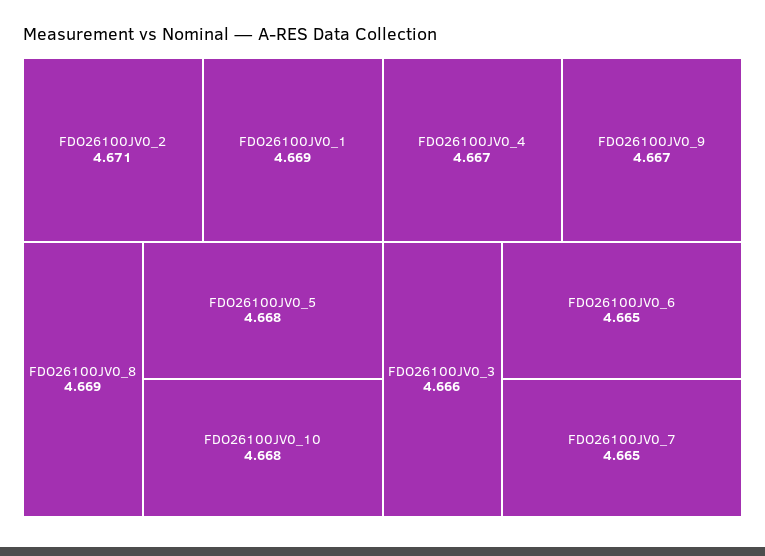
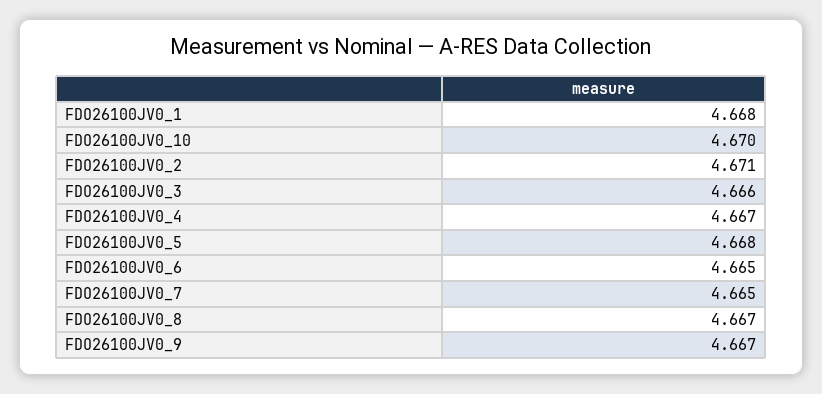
  {
    "FDO26100JV0_2": 4.671,
-   "FDO26100JV0_1": 4.669,
+   "FDO26100JV0_1": 4.668,
-   "FDO26100JV0_8": 4.669,
+   "FDO26100JV0_8": 4.667,
    "FDO26100JV0_5": 4.668,
-   "FDO26100JV0_10": 4.668,
+   "FDO26100JV0_10": 4.67,
    "FDO26100JV0_4": 4.667,
    "FDO26100JV0_9": 4.667,
    "FDO26100JV0_3": 4.666,
    "FDO26100JV0_6": 4.665,
    "FDO26100JV0_7": 4.665
  }

